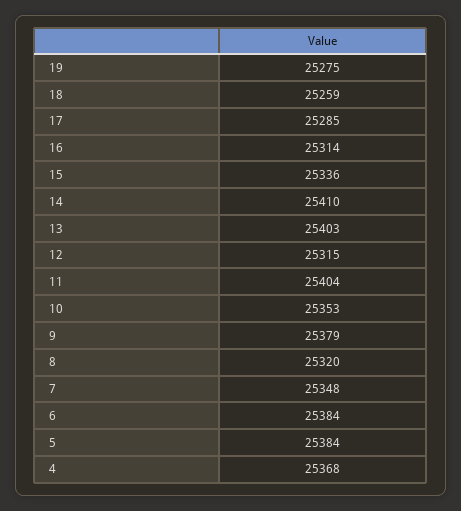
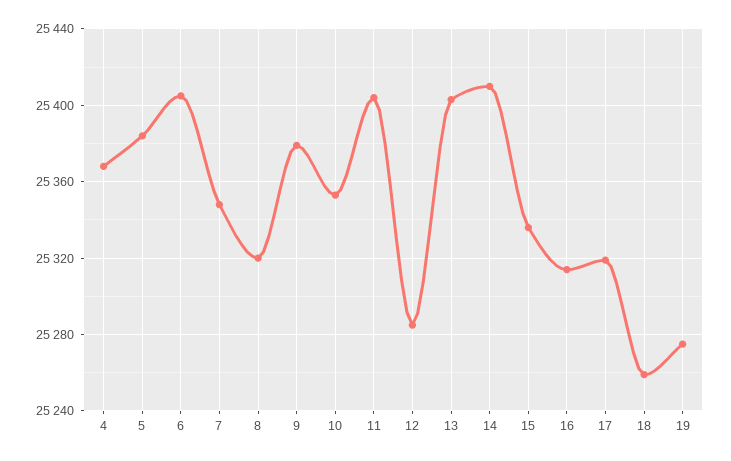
  {
    "19": 25275,
    "18": 25259,
-   "17": 25285,
+   "17": 25320,
    "16": 25314,
    "15": 25336,
    "14": 25410,
    "13": 25403,
-   "12": 25315,
+   "12": 25285,
    "11": 25404,
    "10": 25353,
    "9": 25379,
    "8": 25320,
    "7": 25348,
-   "6": 25384,
+   "6": 25405,
    "5": 25384,
    "4": 25368
  }

